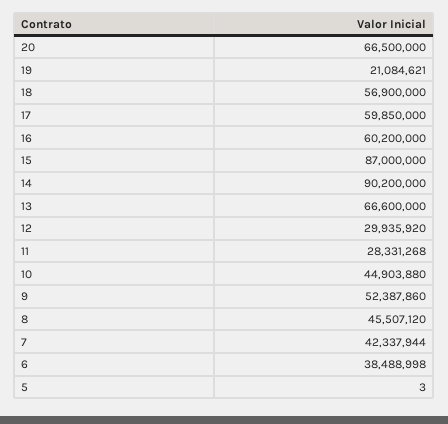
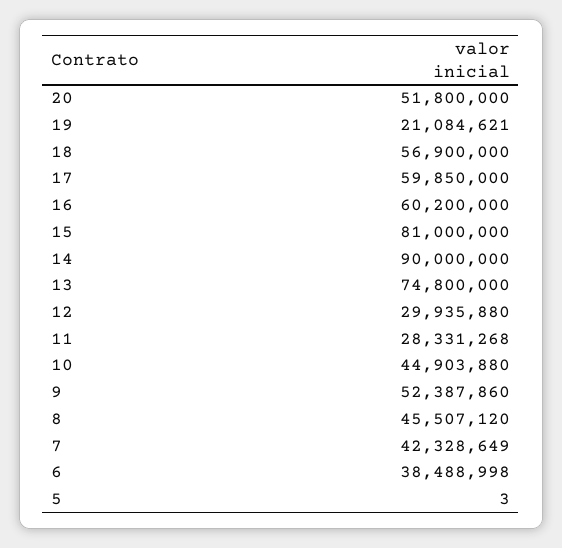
  {
-   "20": 66500000,
+   "20": 51800000,
    "19": 21084621,
    "18": 56900000,
    "17": 59850000,
    "16": 60200000,
-   "15": 87000000,
+   "15": 81000000,
-   "14": 90200000,
+   "14": 90000000,
-   "13": 66600000,
+   "13": 74800000,
-   "12": 29935920,
+   "12": 29935880,
    "11": 28331268,
    "10": 44903880,
    "9": 52387860,
    "8": 45507120,
-   "7": 42337944,
+   "7": 42328649,
    "6": 38488998,
    "5": 3
  }

